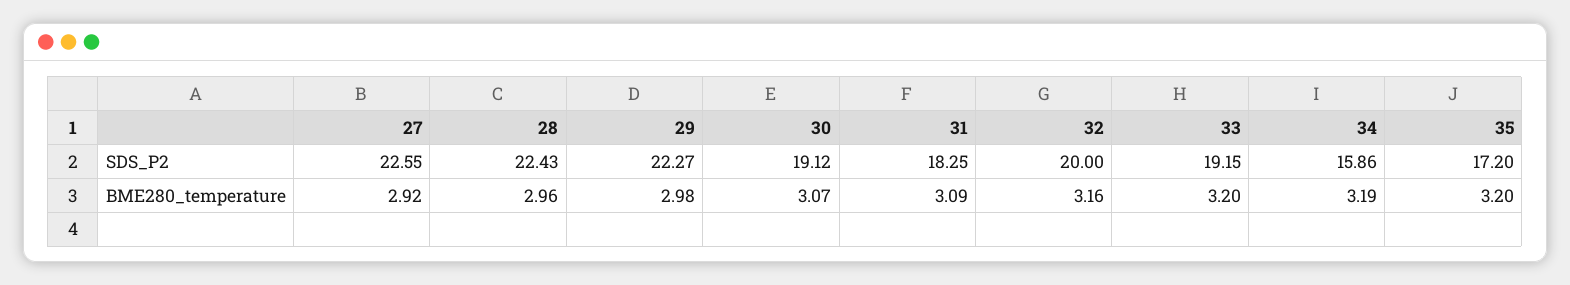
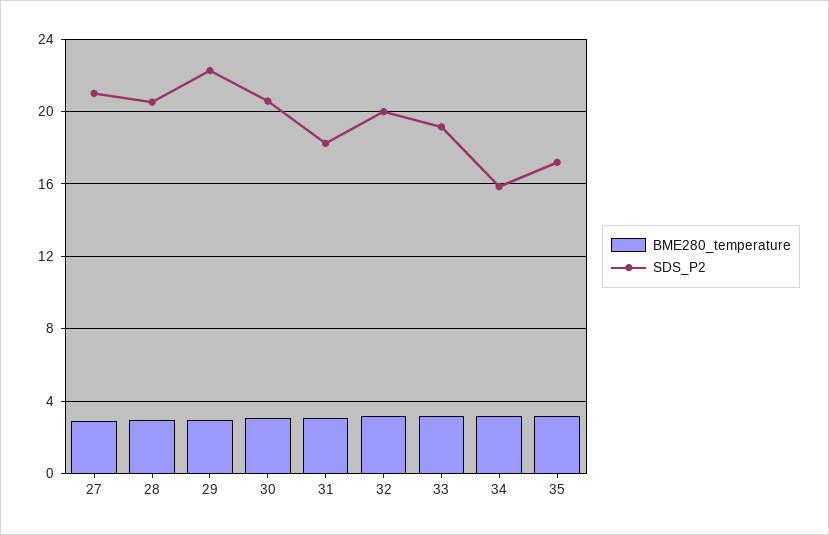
  {
    "SDS_P2": {
-     "27": 22.55,
+     "27": 21,
-     "28": 22.43,
+     "28": 20.5,
      "29": 22.27,
-     "30": 19.12,
+     "30": 20.5,
      "31": 18.25,
      "32": 20,
      "33": 19.15,
      "34": 15.86,
      "35": 17.2
    },
    "BME280_temperature": {
      "27": 2.92,
      "28": 2.96,
      "29": 2.98,
      "30": 3.07,
      "31": 3.09,
      "32": 3.16,
      "33": 3.2,
      "34": 3.19,
      "35": 3.2
    }
  }

